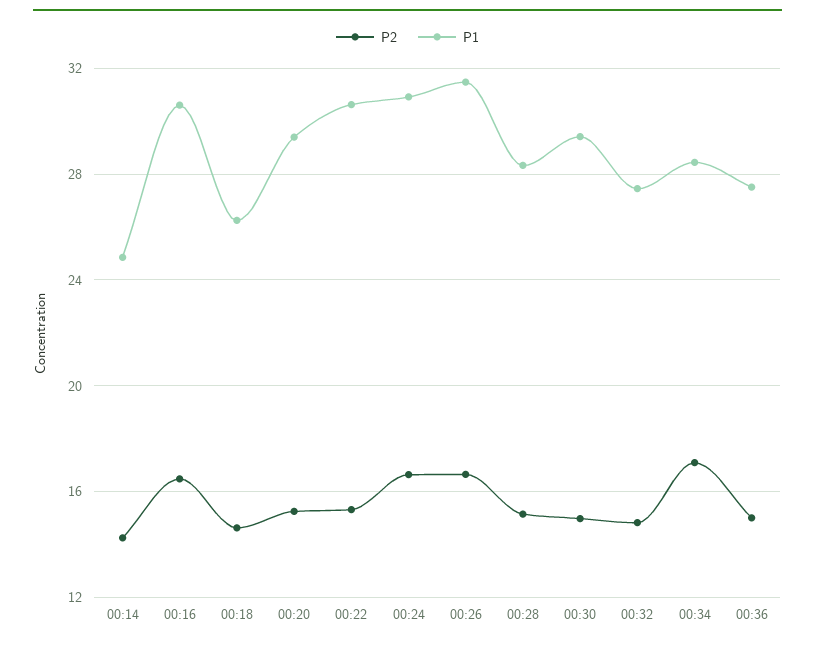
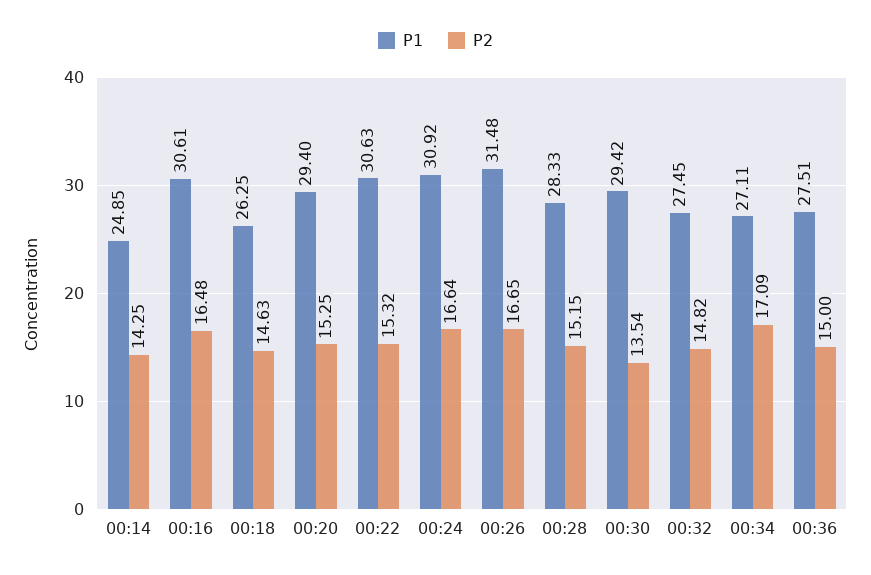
  {
    "P2": {
      "00:14": 14.25,
      "00:16": 16.48,
      "00:18": 14.63,
      "00:20": 15.25,
      "00:22": 15.32,
      "00:24": 16.64,
      "00:26": 16.65,
      "00:28": 15.15,
-     "00:30": 15,
+     "00:30": 13.54,
      "00:32": 14.82,
      "00:34": 17.09,
      "00:36": 15
    },
    "P1": {
      "00:14": 24.85,
      "00:16": 30.61,
      "00:18": 26.25,
      "00:20": 29.4,
      "00:22": 30.63,
      "00:24": 30.92,
      "00:26": 31.48,
      "00:28": 28.33,
      "00:30": 29.42,
      "00:32": 27.45,
-     "00:34": 28.5,
+     "00:34": 27.11,
      "00:36": 27.51
    }
  }

